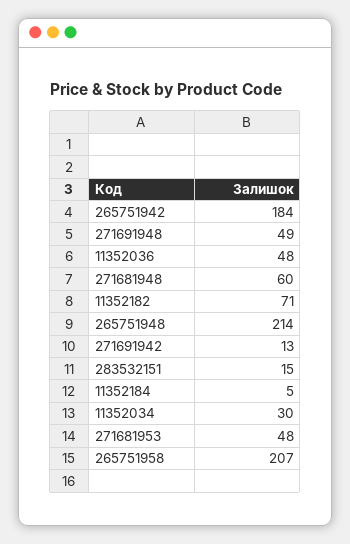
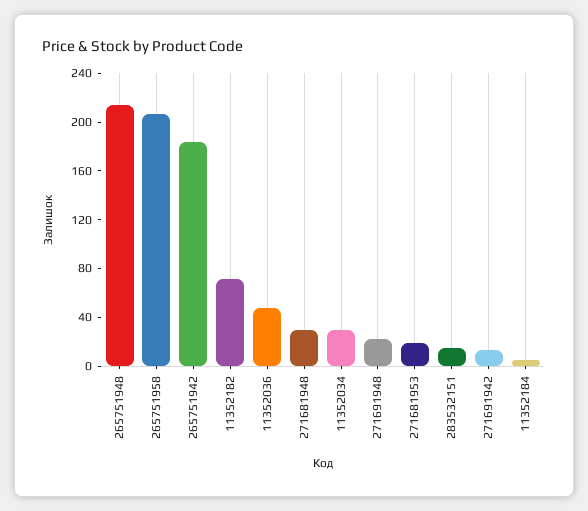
  {
    "265751942": 184,
-   "271691948": 49,
+   "271691948": 20,
    "11352036": 48,
-   "271681948": 60,
+   "271681948": 30,
    "11352182": 71,
    "265751948": 214,
    "271691942": 13,
    "283532151": 15,
    "11352184": 5,
    "11352034": 30,
-   "271681953": 48,
+   "271681953": 20,
    "265751958": 207
  }

